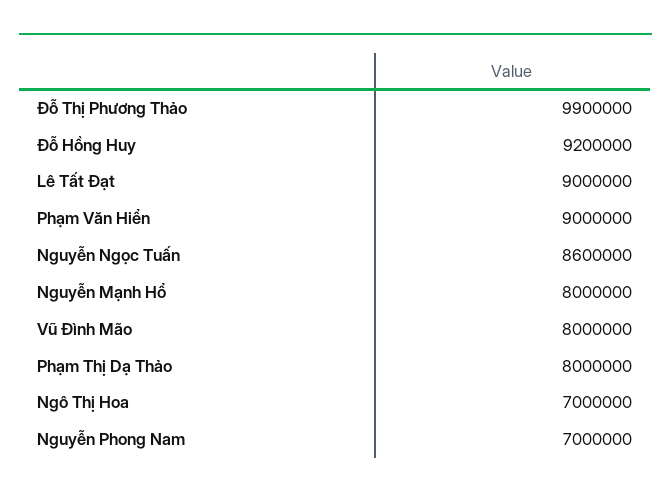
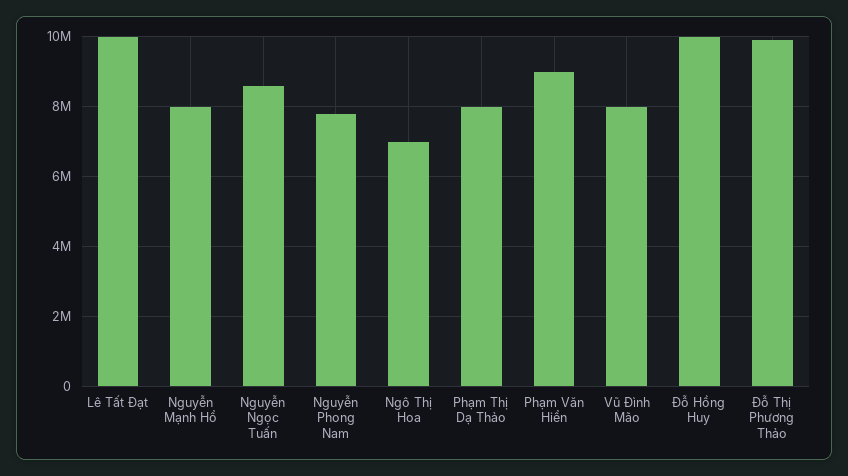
  {
    "Đỗ Thị Phương Thảo": 9900000,
-   "Đỗ Hồng Huy": 9200000,
+   "Đỗ Hồng Huy": 10000000,
-   "Lê Tất Đạt": 9000000,
+   "Lê Tất Đạt": 10000000,
    "Phạm Văn Hiển": 9000000,
    "Nguyễn Ngọc Tuấn": 8600000,
    "Nguyễn Mạnh Hổ": 8000000,
    "Vũ Đình Mão": 8000000,
    "Phạm Thị Dạ Thảo": 8000000,
    "Ngô Thị Hoa": 7000000,
-   "Nguyễn Phong Nam": 7000000
+   "Nguyễn Phong Nam": 7800000
  }

